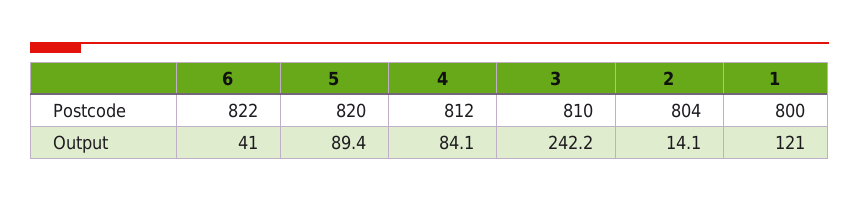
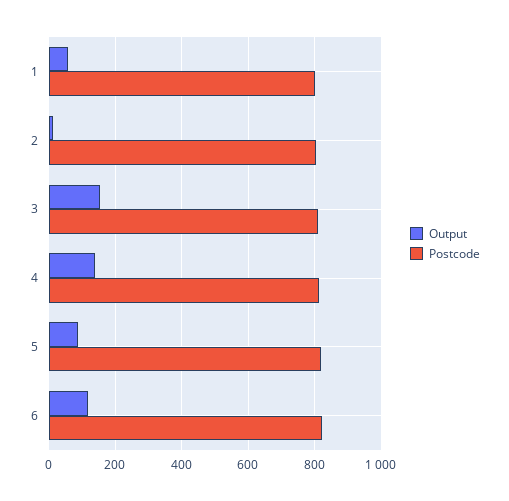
  {
    "Postcode": {
      "6": 822,
      "5": 820,
      "4": 812,
      "3": 810,
      "2": 804,
      "1": 800
    },
    "Output": {
-     "6": 41,
+     "6": 120,
      "5": 89.4,
-     "4": 84.1,
+     "4": 140,
-     "3": 242.2,
+     "3": 160,
      "2": 14.1,
-     "1": 121
+     "1": 60
    }
  }

